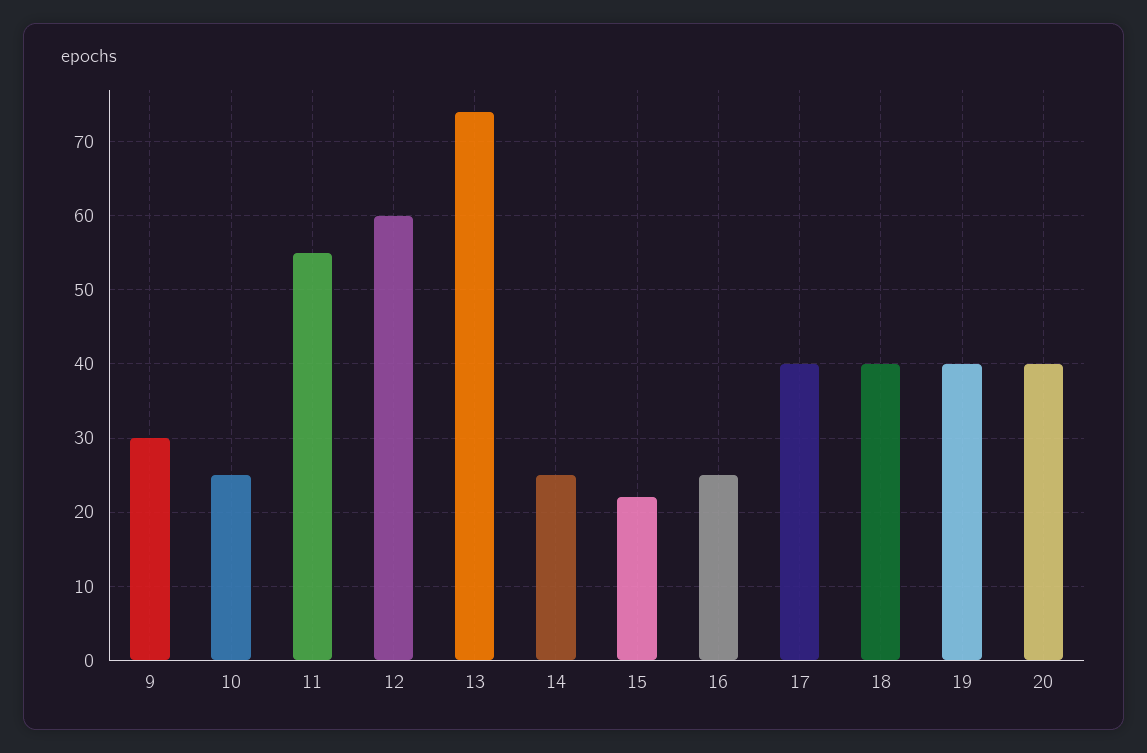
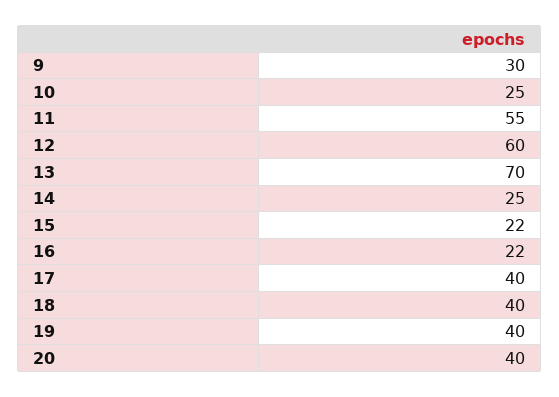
  {
    "9": 30,
    "10": 25,
    "11": 55,
    "12": 60,
-   "13": 74,
+   "13": 70,
    "14": 25,
    "15": 22,
-   "16": 25,
+   "16": 22,
    "17": 40,
    "18": 40,
    "19": 40,
    "20": 40
  }

